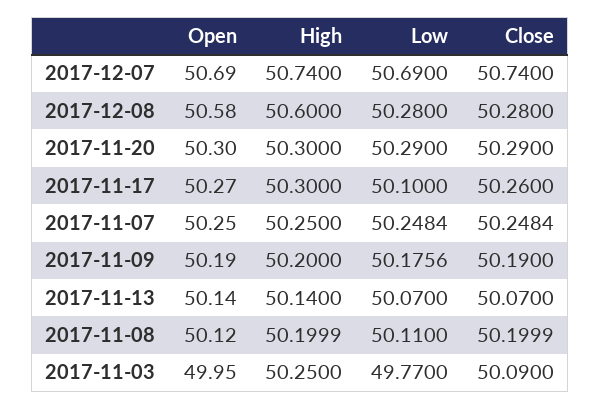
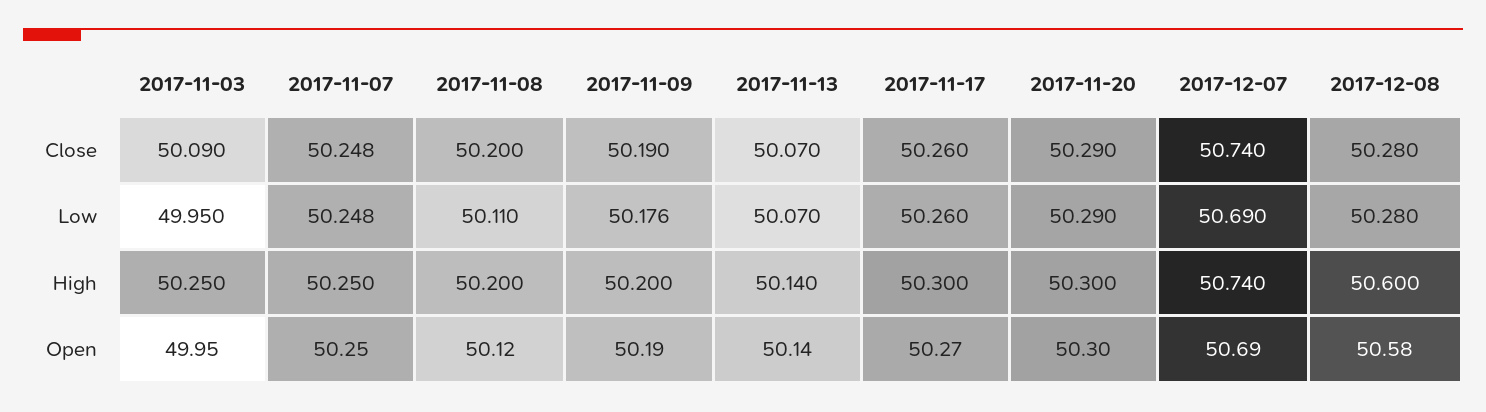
  {
    "Open": {
      "2017-12-07": 50.69,
      "2017-12-08": 50.58,
      "2017-11-20": 50.3,
      "2017-11-17": 50.27,
      "2017-11-07": 50.25,
      "2017-11-09": 50.19,
      "2017-11-13": 50.14,
      "2017-11-08": 50.12,
      "2017-11-03": 49.95
    },
    "High": {
      "2017-12-07": 50.74,
      "2017-12-08": 50.6,
      "2017-11-20": 50.3,
      "2017-11-17": 50.3,
      "2017-11-07": 50.25,
      "2017-11-09": 50.2,
      "2017-11-13": 50.14,
      "2017-11-08": 50.1999,
      "2017-11-03": 50.25
    },
    "Low": {
      "2017-12-07": 50.69,
      "2017-12-08": 50.28,
      "2017-11-20": 50.29,
-     "2017-11-17": 50.1,
+     "2017-11-17": 50.26,
      "2017-11-07": 50.2484,
      "2017-11-09": 50.1756,
      "2017-11-13": 50.07,
      "2017-11-08": 50.11,
-     "2017-11-03": 49.77
+     "2017-11-03": 49.95
    },
    "Close": {
      "2017-12-07": 50.74,
      "2017-12-08": 50.28,
      "2017-11-20": 50.29,
      "2017-11-17": 50.26,
      "2017-11-07": 50.2484,
      "2017-11-09": 50.19,
      "2017-11-13": 50.07,
      "2017-11-08": 50.1999,
      "2017-11-03": 50.09
    }
  }

